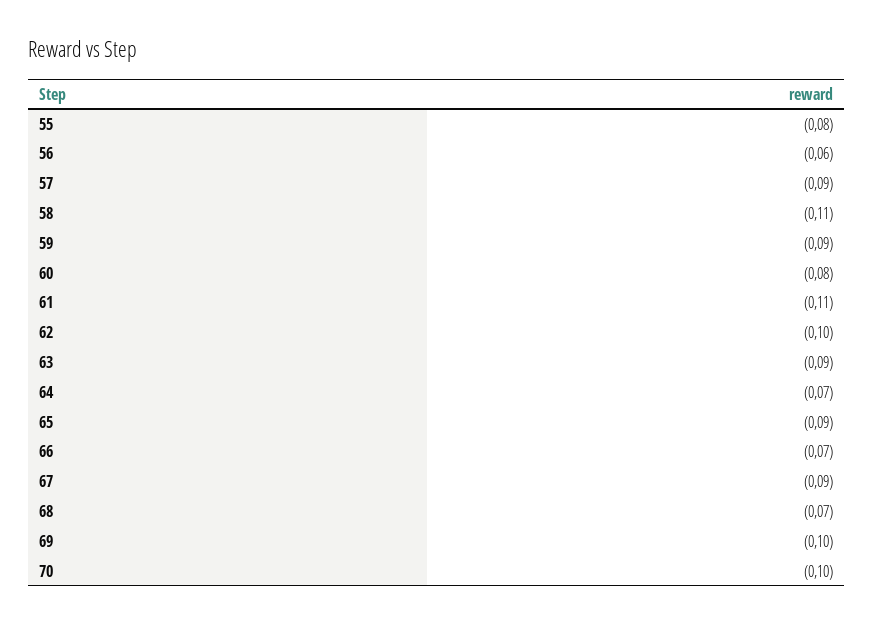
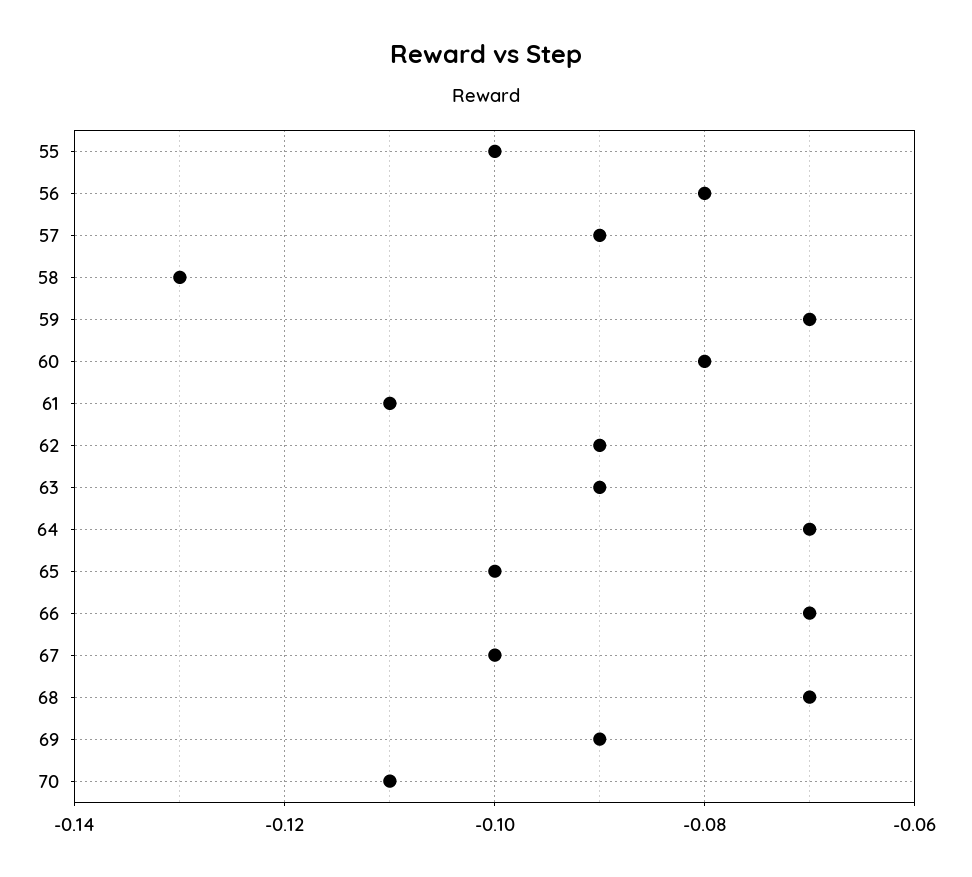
  {
-   "55": -0.08,
+   "55": -0.1,
-   "56": -0.06,
+   "56": -0.08,
    "57": -0.09,
-   "58": -0.11,
+   "58": -0.13,
-   "59": -0.09,
+   "59": -0.07,
    "60": -0.08,
    "61": -0.11,
-   "62": -0.1,
+   "62": -0.09,
    "63": -0.09,
    "64": -0.07,
-   "65": -0.09,
+   "65": -0.1,
    "66": -0.07,
-   "67": -0.09,
+   "67": -0.1,
    "68": -0.07,
-   "69": -0.1,
+   "69": -0.09,
-   "70": -0.1
+   "70": -0.11
  }

